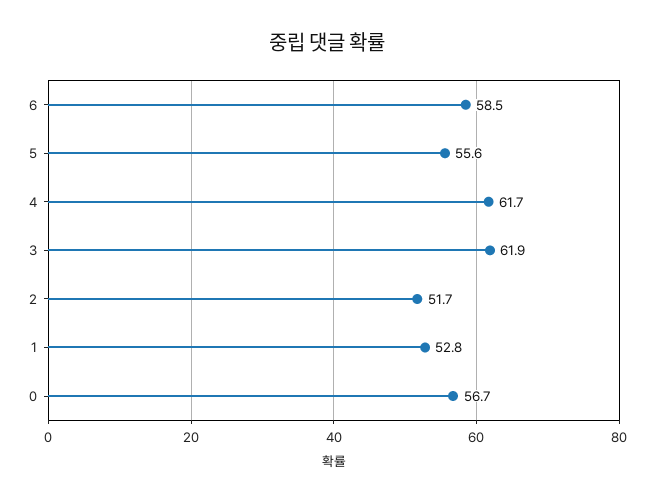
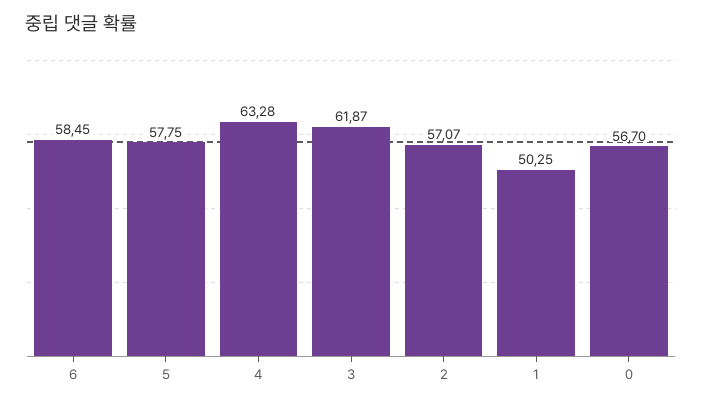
  {
    "6": 58.45,
-   "5": 55.6,
+   "5": 57.75,
-   "4": 61.7,
+   "4": 63.28,
    "3": 61.87,
-   "2": 51.7,
+   "2": 57.07,
-   "1": 52.8,
+   "1": 50.25,
    "0": 56.7
  }

